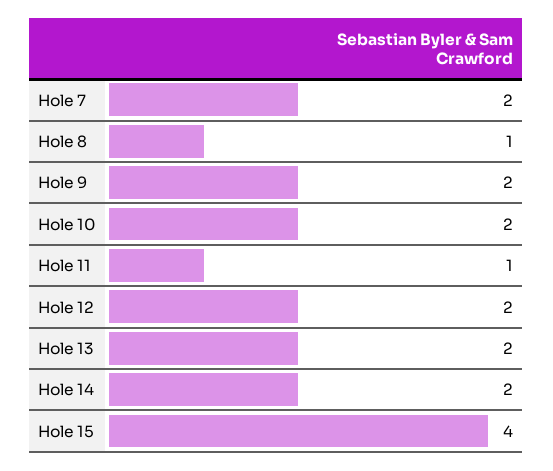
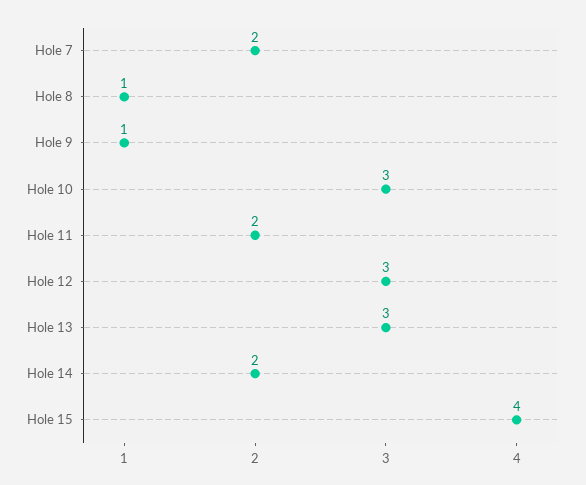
  {
    "Hole 7": 2,
    "Hole 8": 1,
-   "Hole 9": 2,
+   "Hole 9": 1,
-   "Hole 10": 2,
+   "Hole 10": 3,
-   "Hole 11": 1,
+   "Hole 11": 2,
-   "Hole 12": 2,
+   "Hole 12": 3,
-   "Hole 13": 2,
+   "Hole 13": 3,
    "Hole 14": 2,
    "Hole 15": 4
  }

